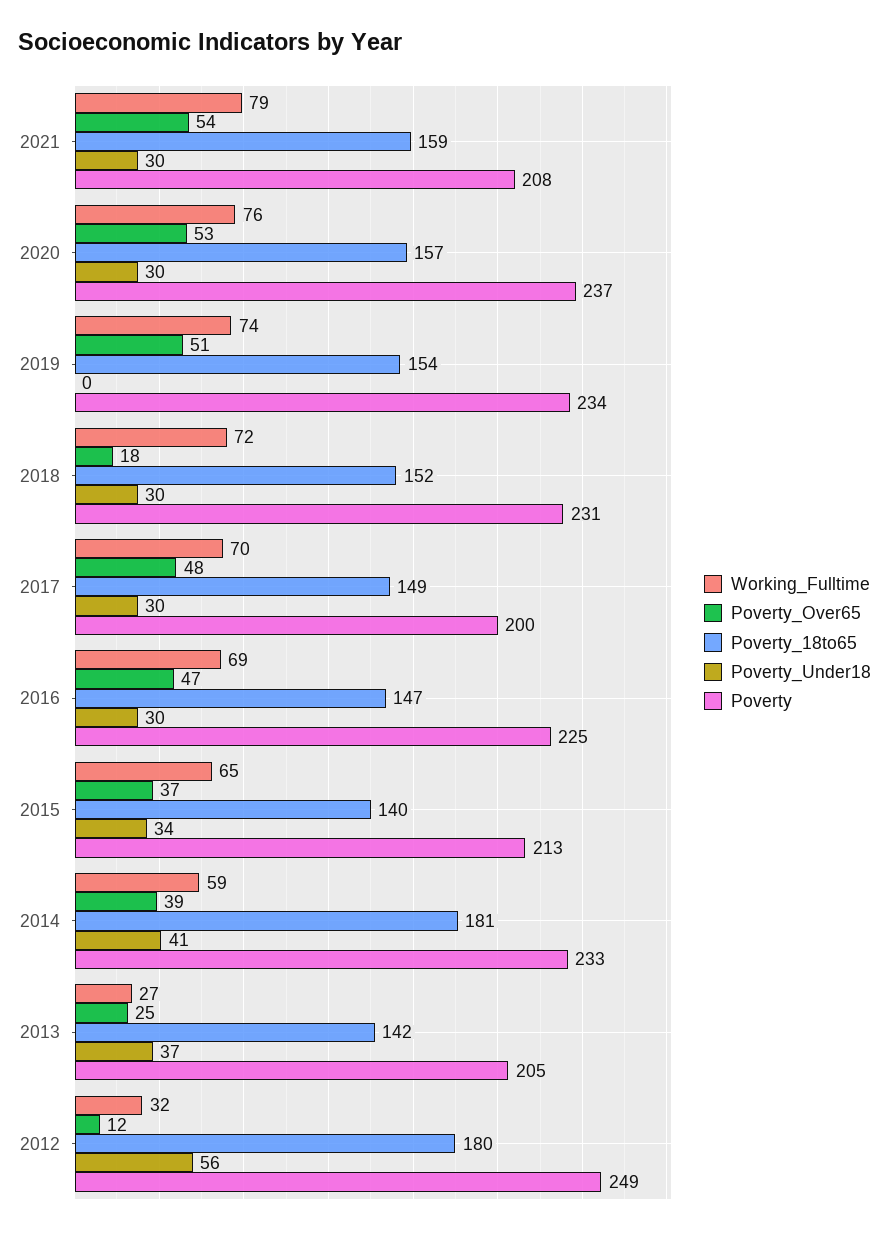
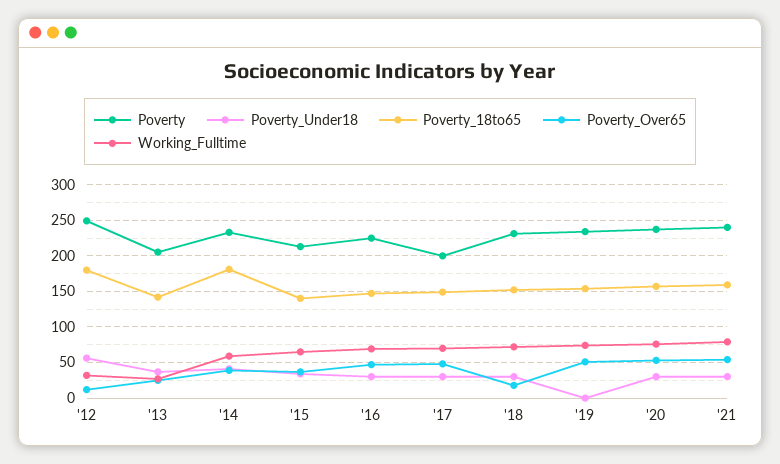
  {
    "Working_Fulltime": {
      "2021": 79,
      "2020": 76,
      "2019": 74,
      "2018": 72,
      "2017": 70,
      "2016": 69,
      "2015": 65,
      "2014": 59,
      "2013": 27,
      "2012": 32
    },
    "Poverty_Over65": {
      "2021": 54,
      "2020": 53,
      "2019": 51,
      "2018": 18,
      "2017": 48,
      "2016": 47,
      "2015": 37,
      "2014": 39,
      "2013": 25,
      "2012": 12
    },
    "Poverty_18to65": {
      "2021": 159,
      "2020": 157,
      "2019": 154,
      "2018": 152,
      "2017": 149,
      "2016": 147,
      "2015": 140,
      "2014": 181,
      "2013": 142,
      "2012": 180
    },
    "Poverty_Under18": {
      "2021": 30,
      "2020": 30,
      "2019": 0,
      "2018": 30,
      "2017": 30,
      "2016": 30,
      "2015": 34,
      "2014": 41,
      "2013": 37,
      "2012": 56
    },
    "Poverty": {
-     "2021": 208,
+     "2021": 240,
      "2020": 237,
      "2019": 234,
      "2018": 231,
      "2017": 200,
      "2016": 225,
      "2015": 213,
      "2014": 233,
      "2013": 205,
      "2012": 249
    }
  }

